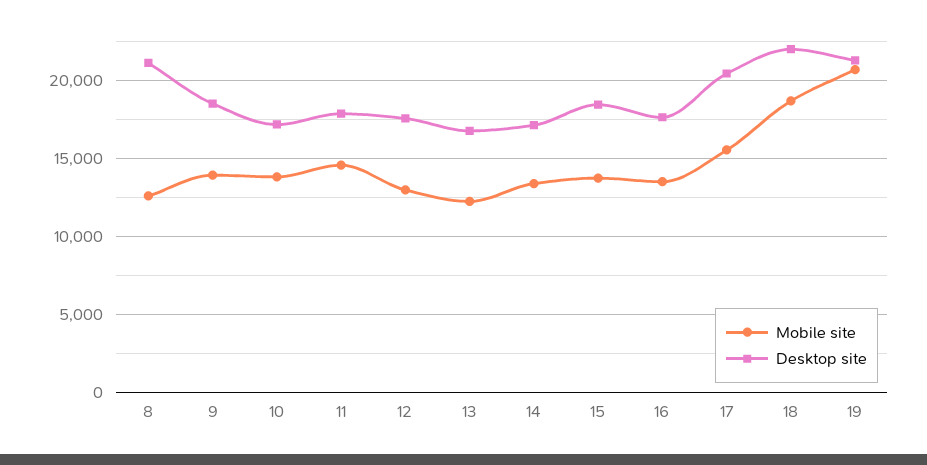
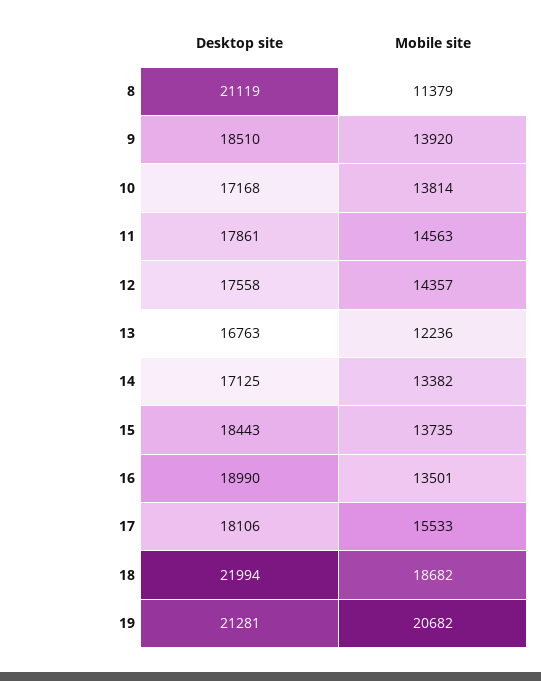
  {
    "Mobile site": {
-     "8": 12500,
+     "8": 11379,
      "9": 13920,
      "10": 13814,
      "11": 14563,
-     "12": 13000,
+     "12": 14357,
      "13": 12236,
      "14": 13382,
      "15": 13735,
      "16": 13501,
      "17": 15533,
      "18": 18682,
      "19": 20682
    },
    "Desktop site": {
      "8": 21119,
      "9": 18510,
      "10": 17168,
      "11": 17861,
      "12": 17558,
      "13": 16763,
      "14": 17125,
      "15": 18443,
-     "16": 17500,
+     "16": 18990,
-     "17": 20500,
+     "17": 18106,
      "18": 21994,
      "19": 21281
    }
  }

